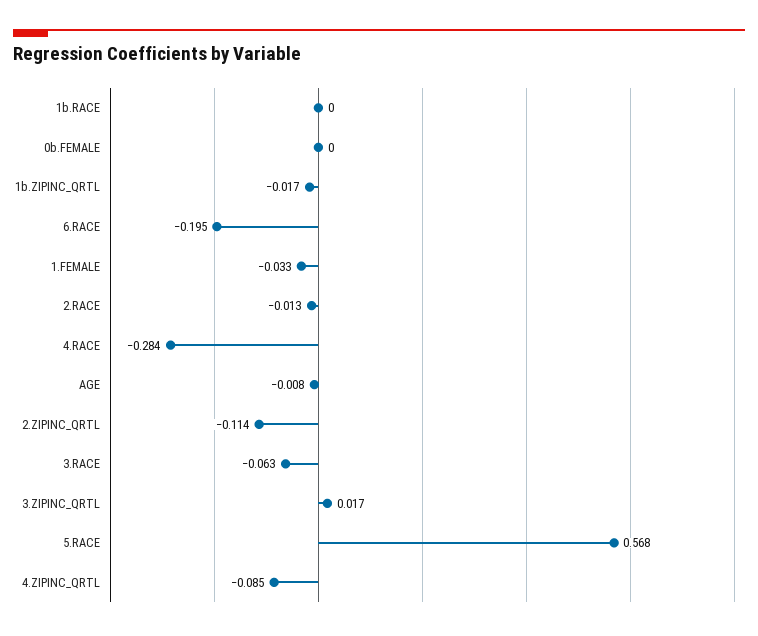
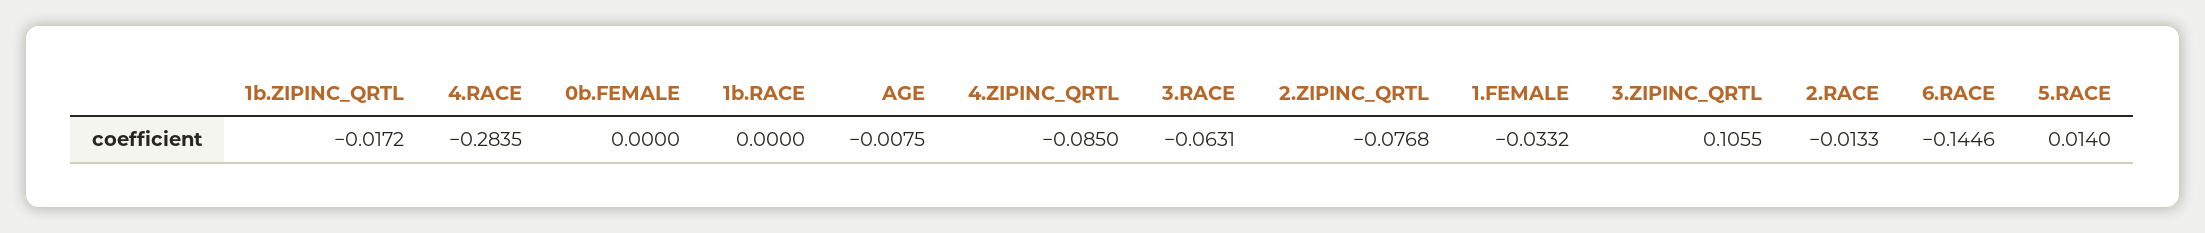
  {
    "1b.RACE": 0,
    "0b.FEMALE": 0,
    "1b.ZIPINC_QRTL": -0.0172,
-   "6.RACE": -0.195,
+   "6.RACE": -0.1446,
    "1.FEMALE": -0.0332,
    "2.RACE": -0.0133,
    "4.RACE": -0.2835,
    "AGE": -0.0075,
-   "2.ZIPINC_QRTL": -0.114,
+   "2.ZIPINC_QRTL": -0.0768,
    "3.RACE": -0.0631,
-   "3.ZIPINC_QRTL": 0.017,
+   "3.ZIPINC_QRTL": 0.1055,
-   "5.RACE": 0.568,
+   "5.RACE": 0.014,
    "4.ZIPINC_QRTL": -0.085
  }

